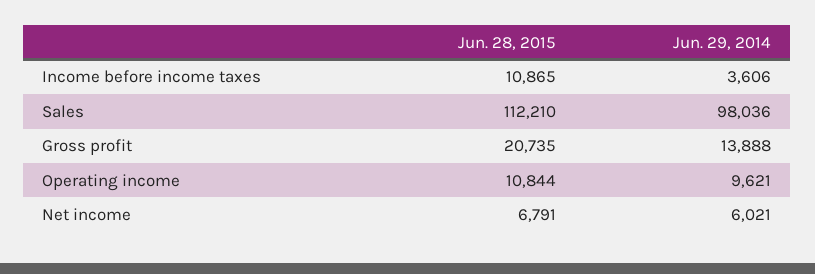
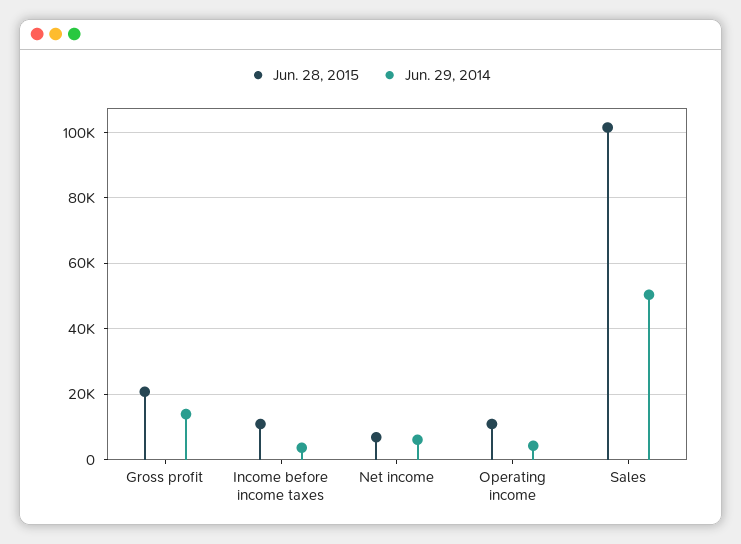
  {
    "Jun. 28, 2015": {
      "Income before income taxes": 10865,
-     "Sales": 112210,
+     "Sales": 102000,
      "Gross profit": 20735,
      "Operating income": 10844,
      "Net income": 6791
    },
    "Jun. 29, 2014": {
      "Income before income taxes": 3606,
-     "Sales": 98036,
+     "Sales": 50000,
      "Gross profit": 13888,
-     "Operating income": 9621,
+     "Operating income": 4000,
      "Net income": 6021
    }
  }

